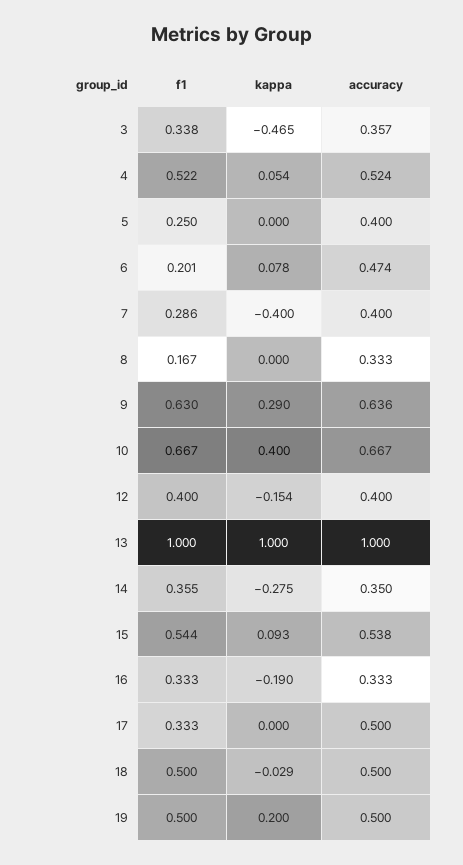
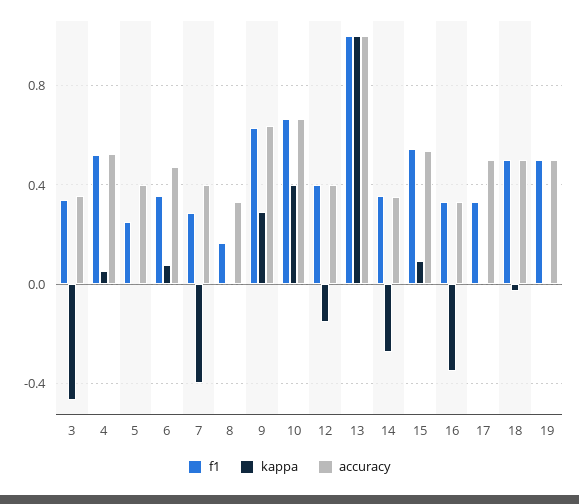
  {
    "f1": {
      "3": 0.338,
      "4": 0.522,
      "5": 0.25,
-     "6": 0.201,
+     "6": 0.35,
      "7": 0.286,
      "8": 0.167,
      "9": 0.63,
      "10": 0.667,
      "12": 0.4,
      "13": 1,
      "14": 0.355,
      "15": 0.544,
      "16": 0.333,
      "17": 0.333,
      "18": 0.5,
      "19": 0.5
    },
    "kappa": {
      "3": -0.465,
      "4": 0.054,
      "5": 0,
      "6": 0.078,
      "7": -0.4,
      "8": 0,
      "9": 0.29,
      "10": 0.4,
      "12": -0.154,
      "13": 1,
      "14": -0.275,
      "15": 0.093,
-     "16": -0.19,
+     "16": -0.35,
      "17": 0,
      "18": -0.029,
-     "19": 0.2
+     "19": 0
    },
    "accuracy": {
      "3": 0.357,
      "4": 0.524,
      "5": 0.4,
      "6": 0.474,
      "7": 0.4,
      "8": 0.333,
      "9": 0.636,
      "10": 0.667,
      "12": 0.4,
      "13": 1,
      "14": 0.35,
      "15": 0.538,
      "16": 0.333,
      "17": 0.5,
      "18": 0.5,
      "19": 0.5
    }
  }

